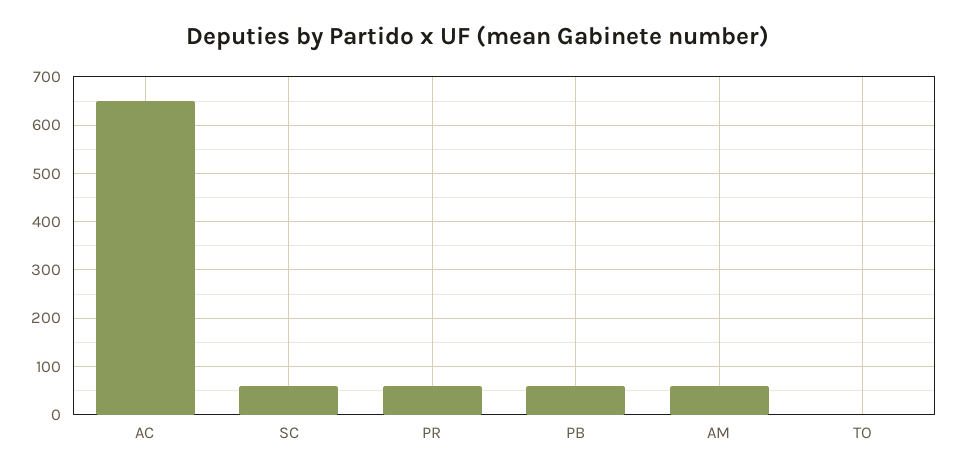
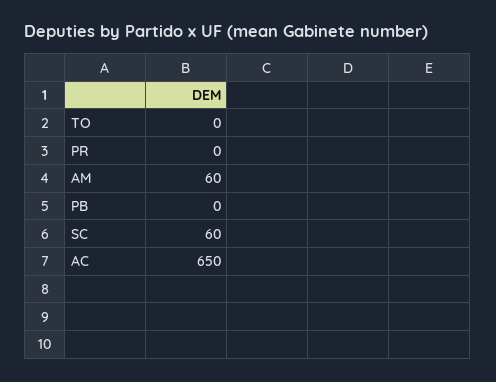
  {
    "AC": 650,
    "SC": 60,
-   "PR": 60,
+   "PR": 0,
-   "PB": 60,
+   "PB": 0,
    "AM": 60,
    "TO": 0
  }

